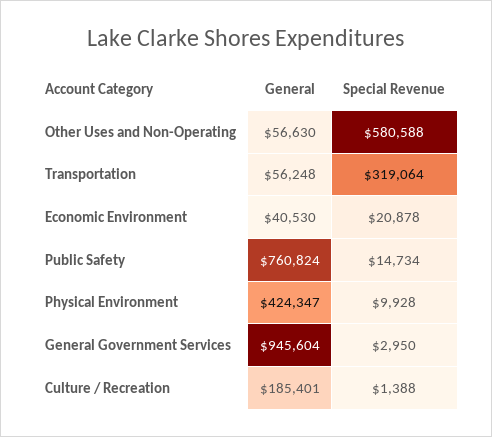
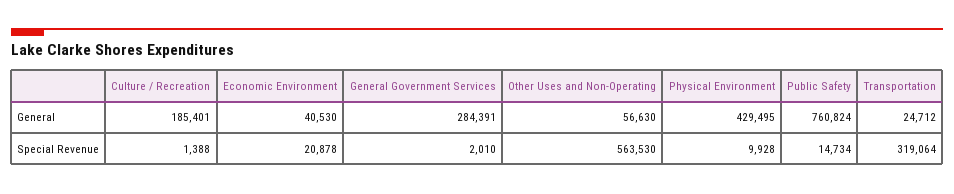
  {
    "General": {
      "Other Uses and Non-Operating": 56630,
-     "Transportation": 56248,
+     "Transportation": 24712,
      "Economic Environment": 40530,
      "Public Safety": 760824,
-     "Physical Environment": 424347,
+     "Physical Environment": 429495,
-     "General Government Services": 945604,
+     "General Government Services": 284391,
      "Culture / Recreation": 185401
    },
    "Special Revenue": {
-     "Other Uses and Non-Operating": 580588,
+     "Other Uses and Non-Operating": 563530,
      "Transportation": 319064,
      "Economic Environment": 20878,
      "Public Safety": 14734,
      "Physical Environment": 9928,
-     "General Government Services": 2950,
+     "General Government Services": 2010,
      "Culture / Recreation": 1388
    }
  }

